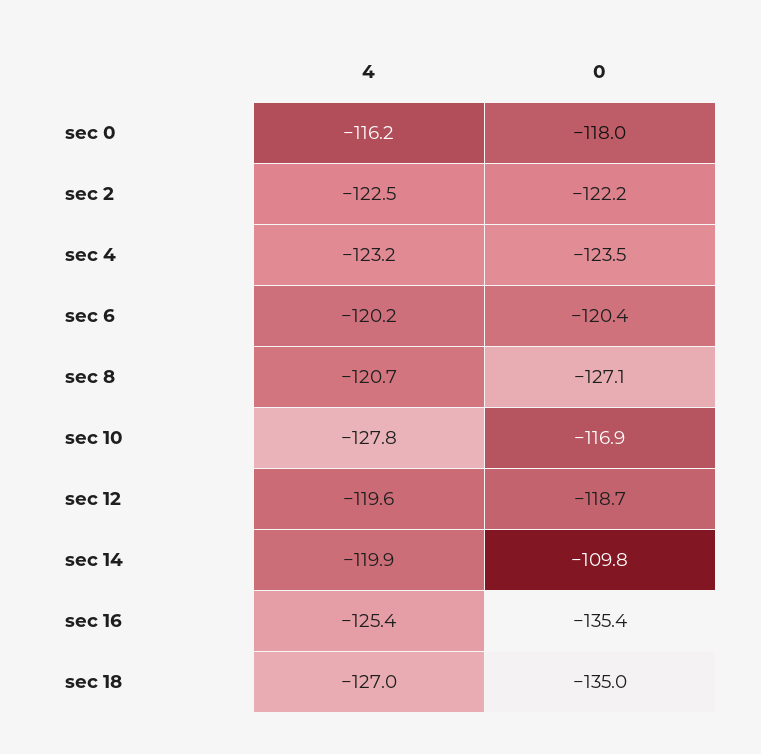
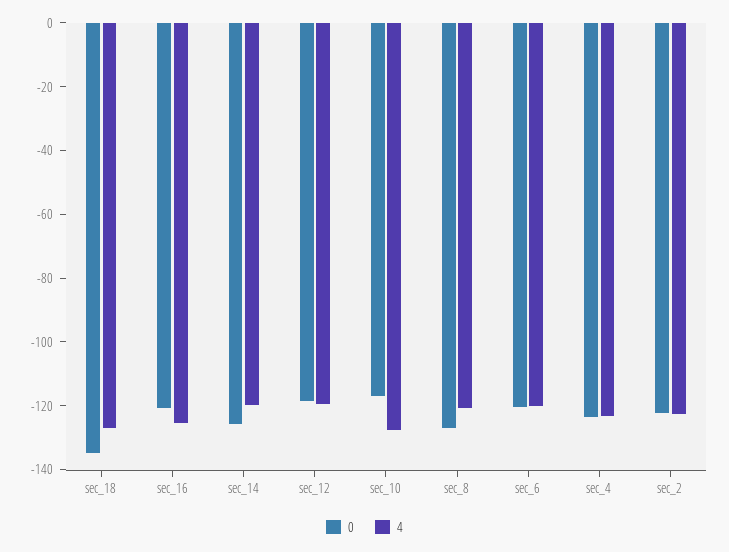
  {
    "4": {
-     "sec 0": -116.2,
      "sec 2": -122.5,
      "sec 4": -123.2,
      "sec 6": -120.2,
      "sec 8": -120.7,
      "sec 10": -127.8,
      "sec 12": -119.6,
      "sec 14": -119.9,
      "sec 16": -125.4,
      "sec 18": -127
    },
    "0": {
-     "sec 0": -118,
      "sec 2": -122.2,
      "sec 4": -123.5,
      "sec 6": -120.4,
      "sec 8": -127.1,
      "sec 10": -116.9,
      "sec 12": -118.7,
-     "sec 14": -109.8,
+     "sec 14": -125,
-     "sec 16": -135.4,
+     "sec 16": -120,
      "sec 18": -135
    }
  }

